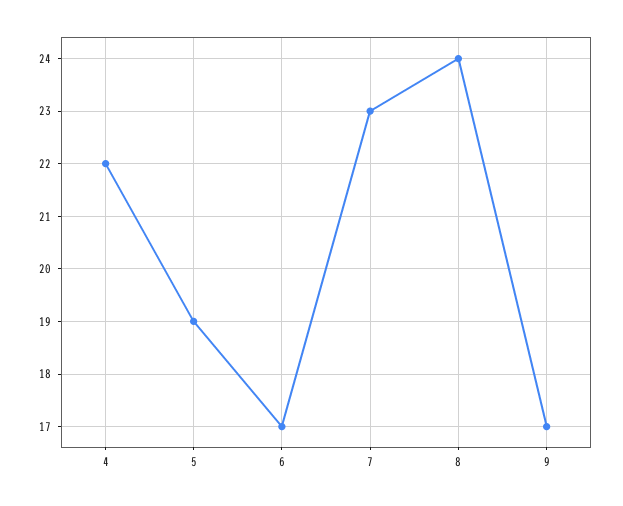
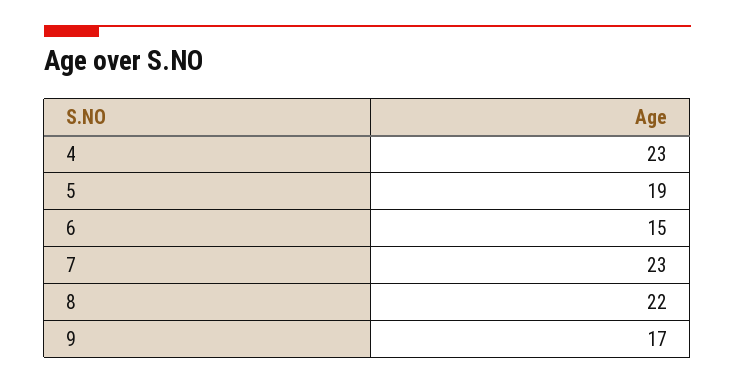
  {
-   "4": 22,
+   "4": 23,
    "5": 19,
-   "6": 17,
+   "6": 15,
    "7": 23,
-   "8": 24,
+   "8": 22,
    "9": 17
  }

